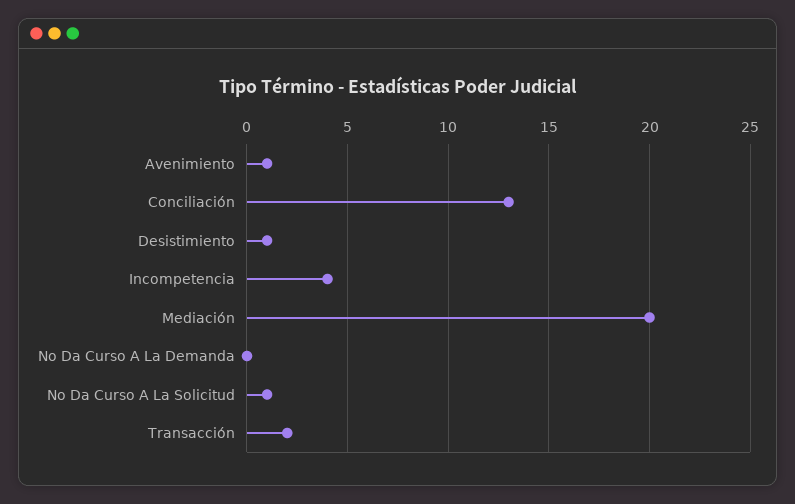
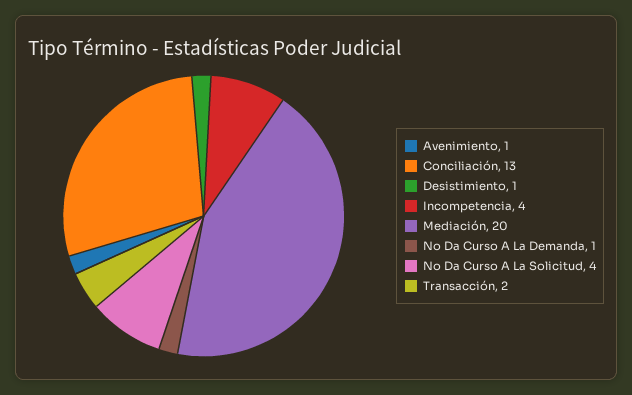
  {
    "Avenimiento": 1,
    "Conciliación": 13,
    "Desistimiento": 1,
    "Incompetencia": 4,
    "Mediación": 20,
-   "No Da Curso A La Demanda": 0,
+   "No Da Curso A La Demanda": 1,
-   "No Da Curso A La Solicitud": 1,
+   "No Da Curso A La Solicitud": 4,
    "Transacción": 2
  }

